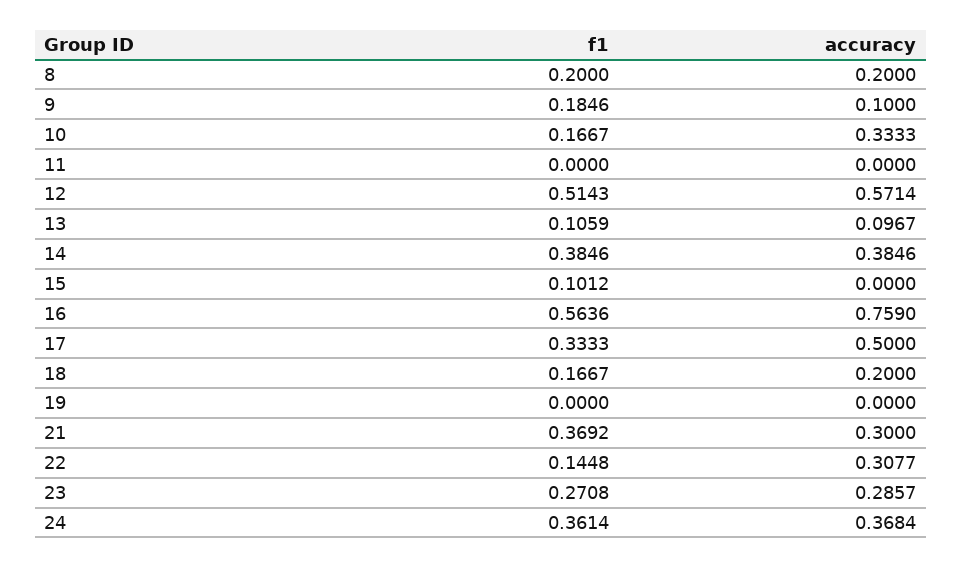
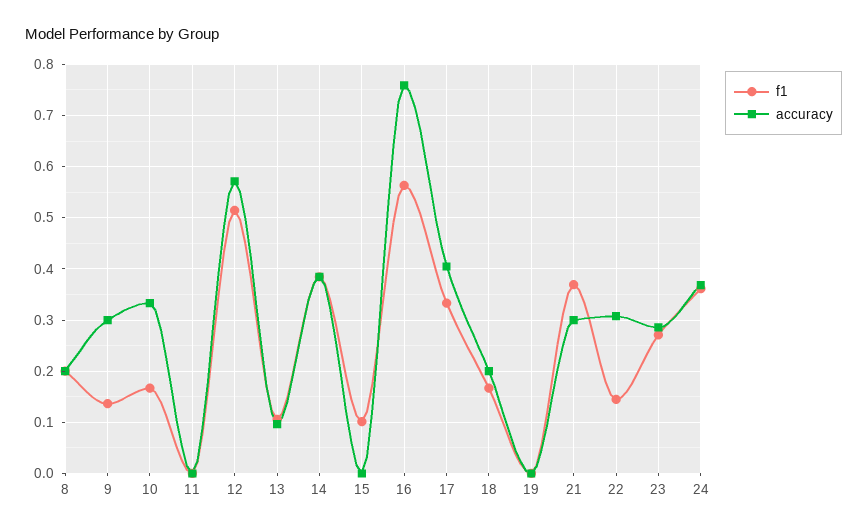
  {
    "f1": {
      "8": 0.2,
-     "9": 0.1846,
+     "9": 0.14,
      "10": 0.1667,
      "11": 0,
      "12": 0.5143,
      "13": 0.1059,
      "14": 0.3846,
      "15": 0.1012,
      "16": 0.5636,
      "17": 0.3333,
      "18": 0.1667,
      "19": 0,
      "21": 0.3692,
      "22": 0.1448,
      "23": 0.2708,
      "24": 0.3614
    },
    "accuracy": {
      "8": 0.2,
-     "9": 0.1,
+     "9": 0.3,
      "10": 0.3333,
      "11": 0,
      "12": 0.5714,
      "13": 0.0967,
      "14": 0.3846,
      "15": 0,
      "16": 0.759,
-     "17": 0.5,
+     "17": 0.4,
      "18": 0.2,
      "19": 0,
      "21": 0.3,
      "22": 0.3077,
      "23": 0.2857,
      "24": 0.3684
    }
  }

